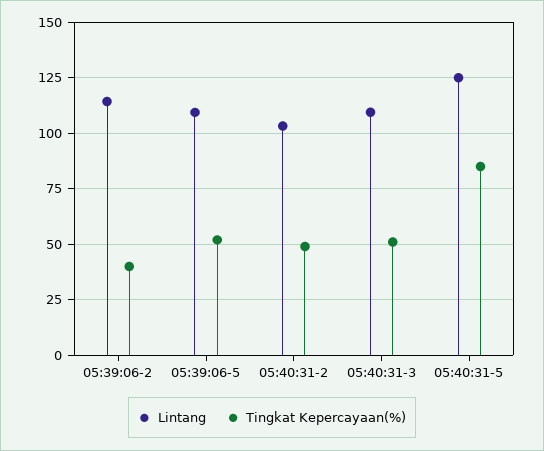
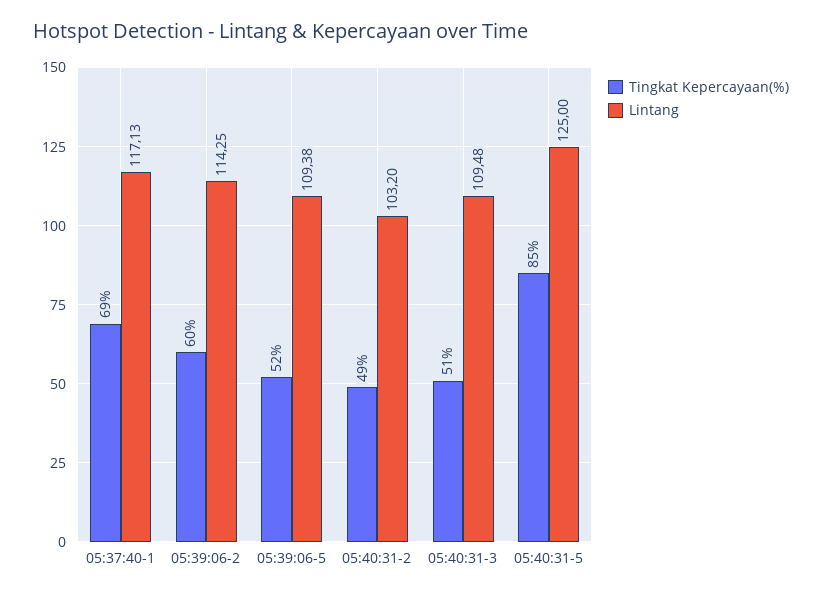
  {
    "Lintang": {
      "05:39:06-2": 114.25,
      "05:39:06-5": 109.38,
      "05:40:31-2": 103.2,
      "05:40:31-3": 109.48,
-     "05:40:31-5": 125
+     "05:40:31-5": 125,
+     "05:37:40-1": 117.13
    },
    "Tingkat Kepercayaan(%)": {
-     "05:39:06-2": 40,
+     "05:39:06-2": 60,
      "05:39:06-5": 52,
      "05:40:31-2": 49,
      "05:40:31-3": 51,
-     "05:40:31-5": 85
+     "05:40:31-5": 85,
+     "05:37:40-1": 69
    }
  }

